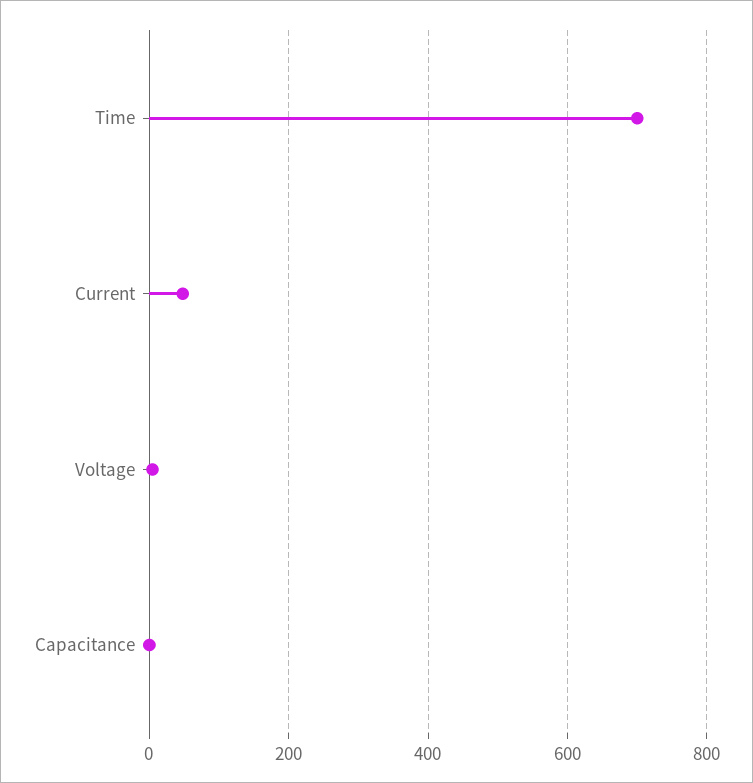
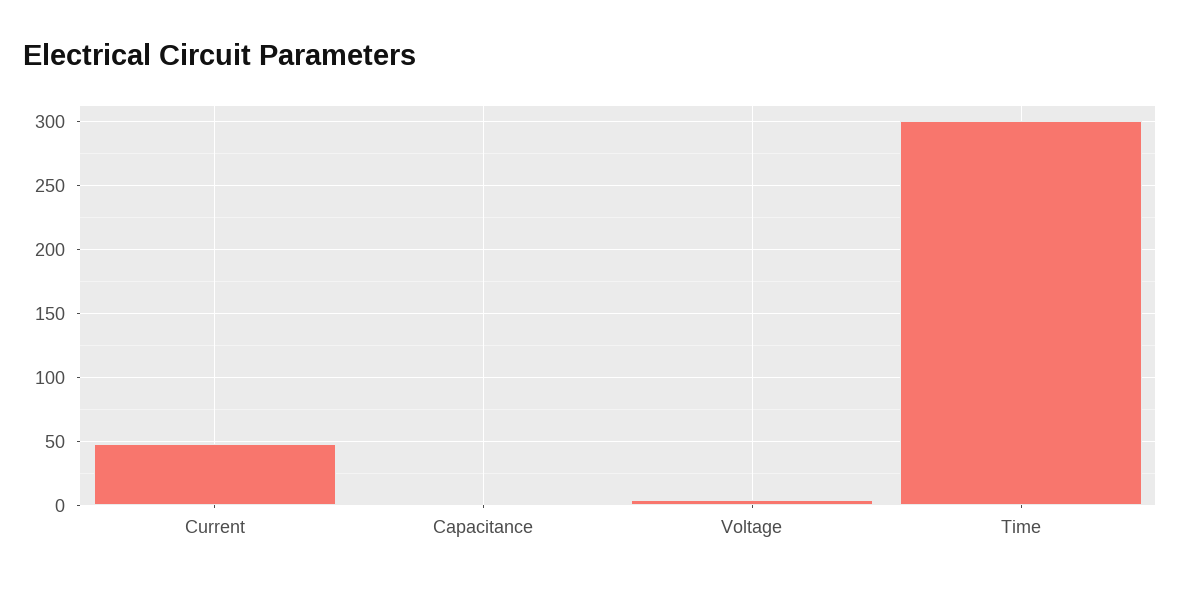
  {
-   "Time": 700,
+   "Time": 300,
    "Current": 50,
    "Voltage": 5,
    "Capacitance": 0
  }

